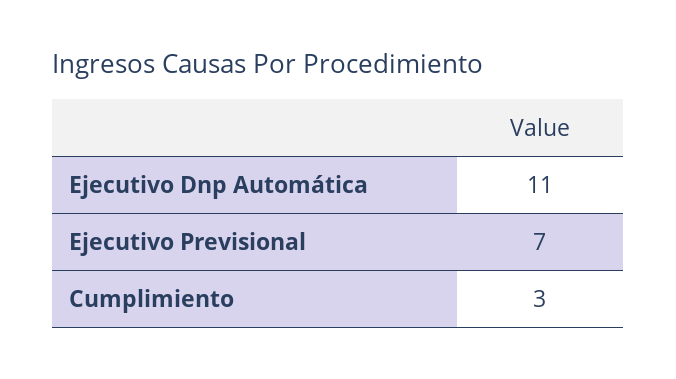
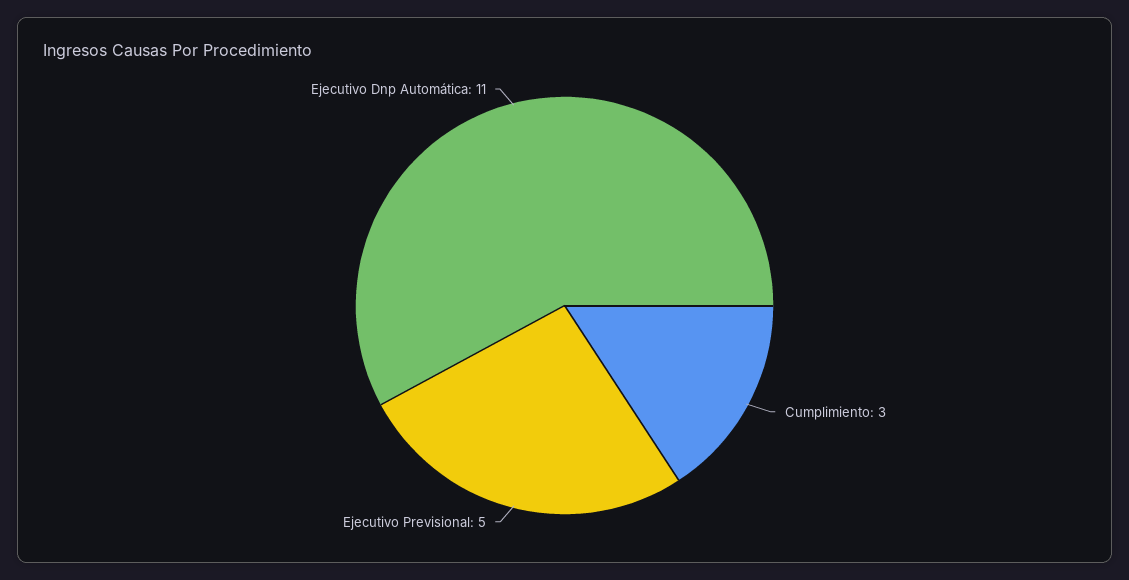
  {
    "Ejecutivo Dnp Automática": 11,
-   "Ejecutivo Previsional": 7,
+   "Ejecutivo Previsional": 5,
    "Cumplimiento": 3
  }

